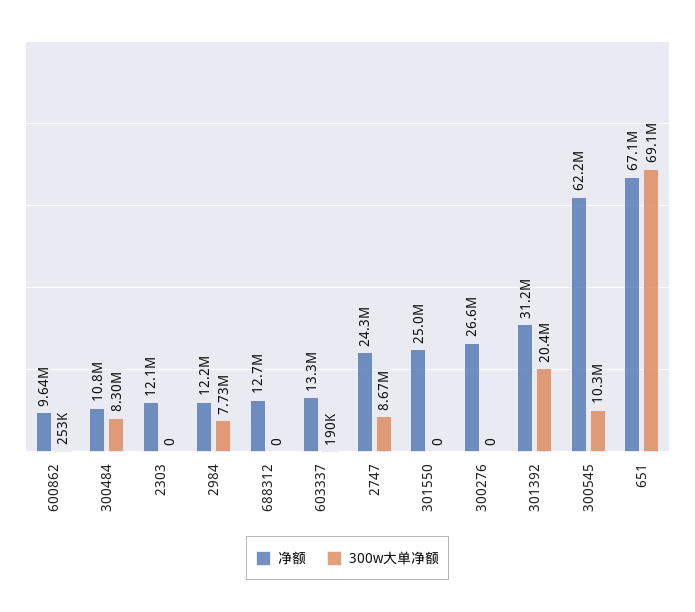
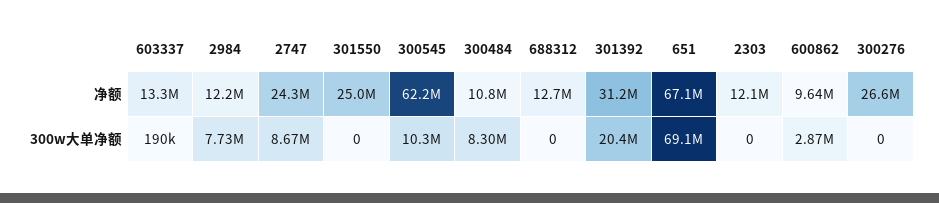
  {
    "净额": {
      "600862": 9640000,
      "300484": 10800000,
      "2303": 12100000,
      "2984": 12200000,
      "688312": 12700000,
      "603337": 13300000,
      "2747": 24300000,
      "301550": 25000000,
      "300276": 26600000,
      "301392": 31200000,
      "300545": 62200000,
      "651": 67100000
    },
    "300w大单净额": {
-     "600862": 253000,
+     "600862": 2870000,
      "300484": 8300000,
      "2303": 0,
      "2984": 7730000,
      "688312": 0,
      "603337": 190000,
      "2747": 8670000,
      "301550": 0,
      "300276": 0,
      "301392": 20400000,
      "300545": 10300000,
      "651": 69100000
    }
  }

